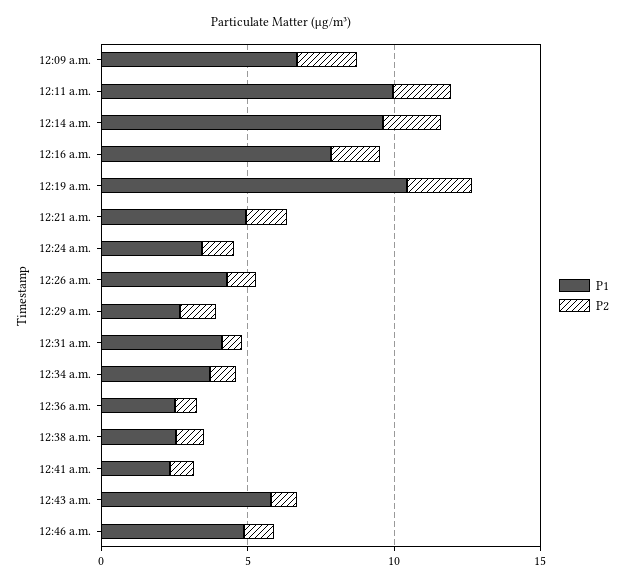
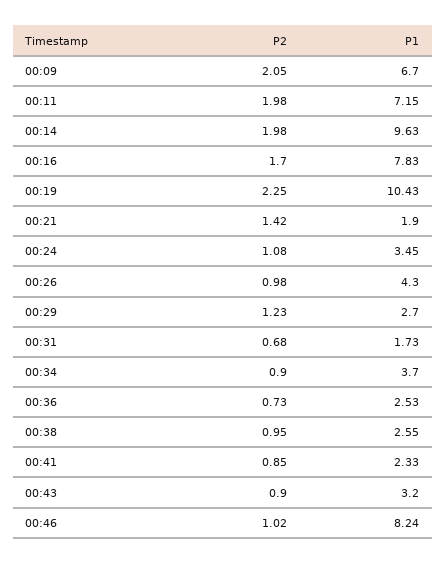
  {
    "P1": {
      "12:09 a.m.": 6.7,
-     "12:11 a.m.": 10,
+     "12:11 a.m.": 7.15,
      "12:14 a.m.": 9.63,
      "12:16 a.m.": 7.83,
      "12:19 a.m.": 10.43,
-     "12:21 a.m.": 5,
+     "12:21 a.m.": 1.9,
      "12:24 a.m.": 3.45,
      "12:26 a.m.": 4.3,
      "12:29 a.m.": 2.7,
-     "12:31 a.m.": 4,
+     "12:31 a.m.": 1.73,
      "12:34 a.m.": 3.7,
      "12:36 a.m.": 2.53,
      "12:38 a.m.": 2.55,
      "12:41 a.m.": 2.33,
-     "12:43 a.m.": 6,
+     "12:43 a.m.": 3.2,
-     "12:46 a.m.": 5
+     "12:46 a.m.": 8.24
    },
    "P2": {
      "12:09 a.m.": 2.05,
      "12:11 a.m.": 1.98,
      "12:14 a.m.": 1.98,
      "12:16 a.m.": 1.7,
      "12:19 a.m.": 2.25,
      "12:21 a.m.": 1.42,
      "12:24 a.m.": 1.08,
      "12:26 a.m.": 0.98,
      "12:29 a.m.": 1.23,
      "12:31 a.m.": 0.68,
      "12:34 a.m.": 0.9,
      "12:36 a.m.": 0.73,
      "12:38 a.m.": 0.95,
      "12:41 a.m.": 0.85,
      "12:43 a.m.": 0.9,
      "12:46 a.m.": 1.02
    }
  }

